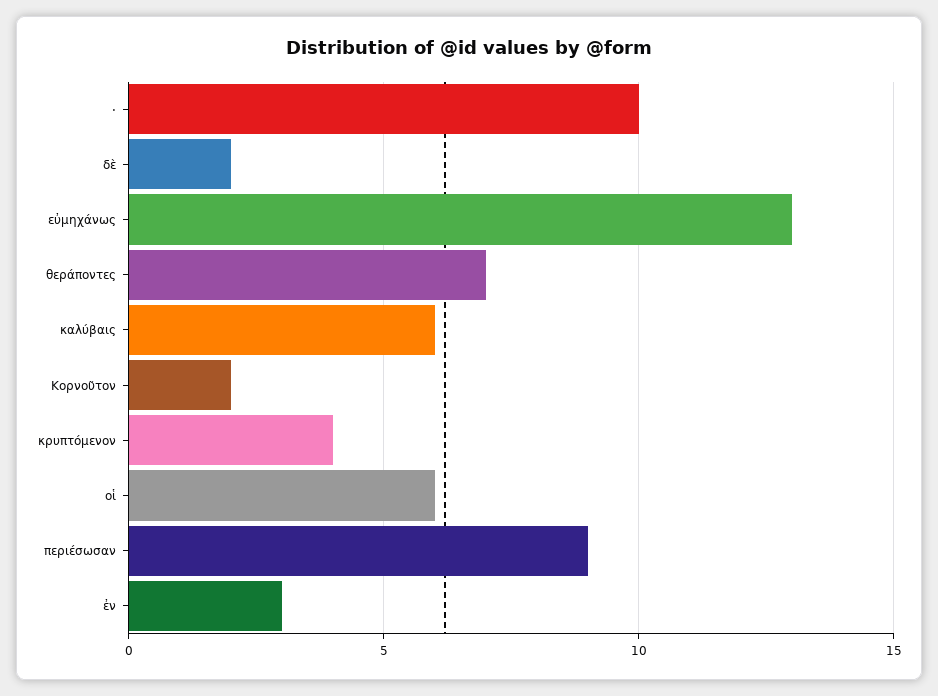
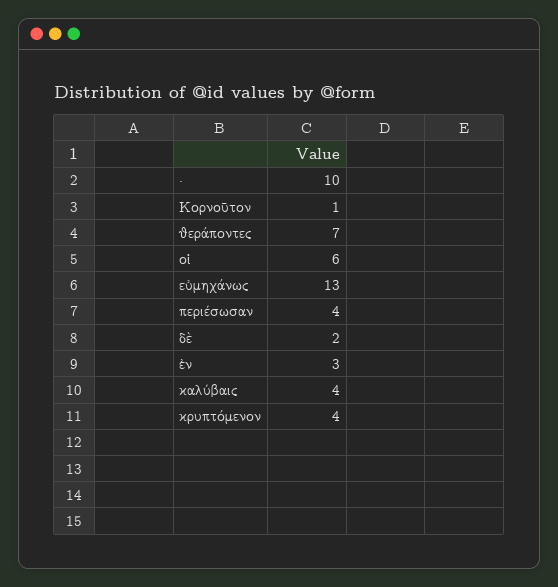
  {
    "·": 10,
    "δὲ": 2,
    "εὐμηχάνως": 13,
    "θεράποντες": 7,
-   "καλύβαις": 6,
+   "καλύβαις": 4,
-   "Κορνοῦτον": 2,
+   "Κορνοῦτον": 1,
    "κρυπτόμενον": 4,
    "οἱ": 6,
-   "περιέσωσαν": 9,
+   "περιέσωσαν": 4,
    "ἐν": 3
  }

